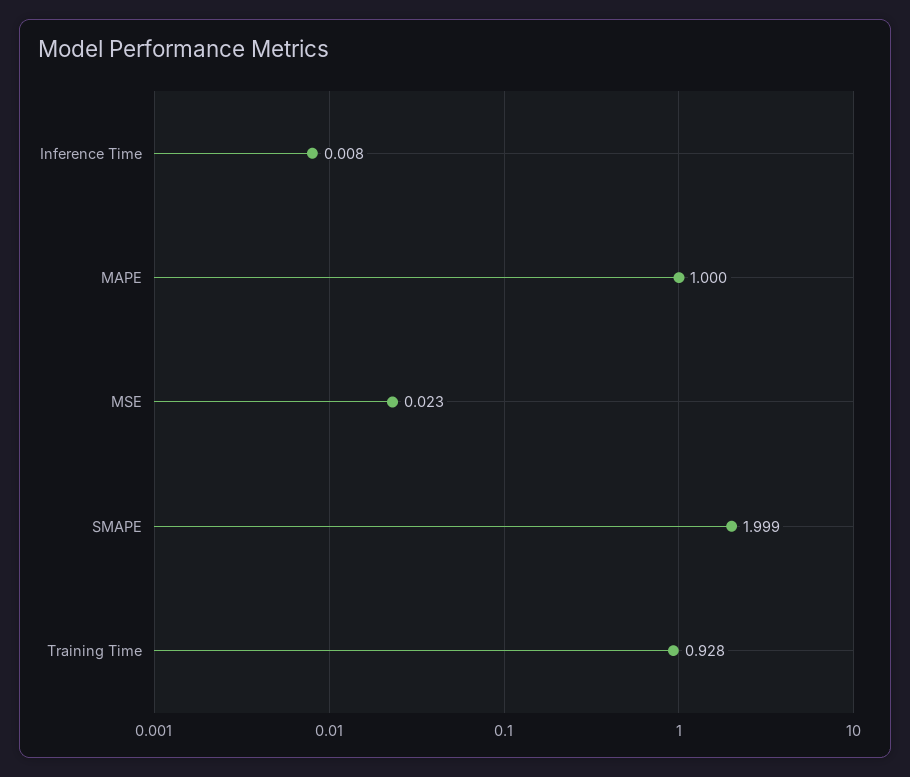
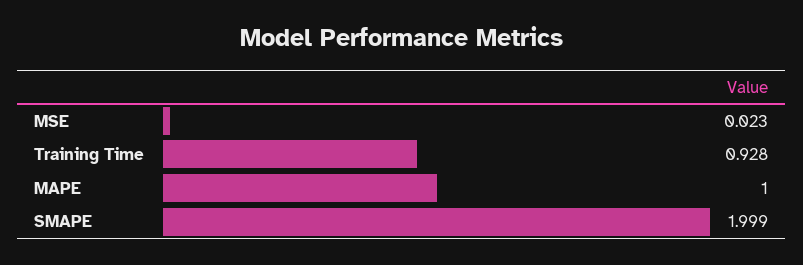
  {
-   "Inference Time": 0.008,
    "MAPE": 1,
    "MSE": 0.023,
    "SMAPE": 1.999,
    "Training Time": 0.928
  }

